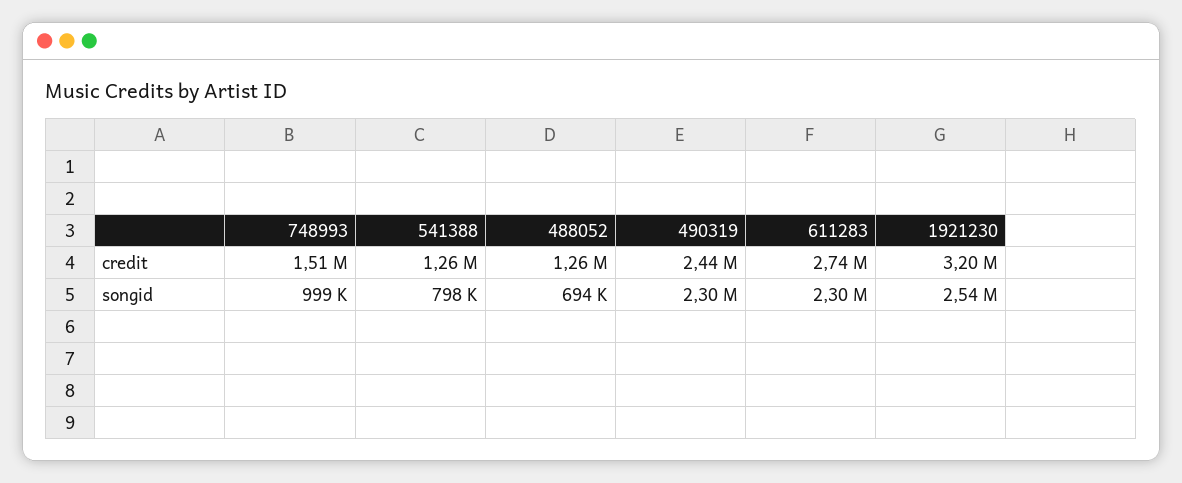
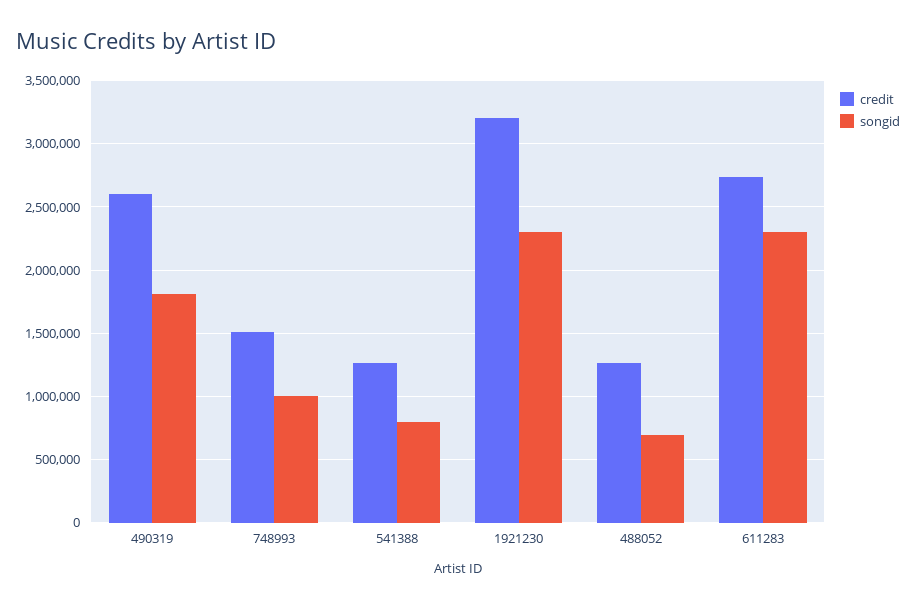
  {
    "credit": {
      "748993": 1510000,
      "541388": 1260000,
      "488052": 1260000,
-     "490319": 2440000,
+     "490319": 2600000,
      "611283": 2740000,
      "1921230": 3200000
    },
    "songid": {
      "748993": 999000,
      "541388": 798000,
      "488052": 694000,
-     "490319": 2300000,
+     "490319": 1800000,
      "611283": 2300000,
-     "1921230": 2540000
+     "1921230": 2300000
    }
  }

